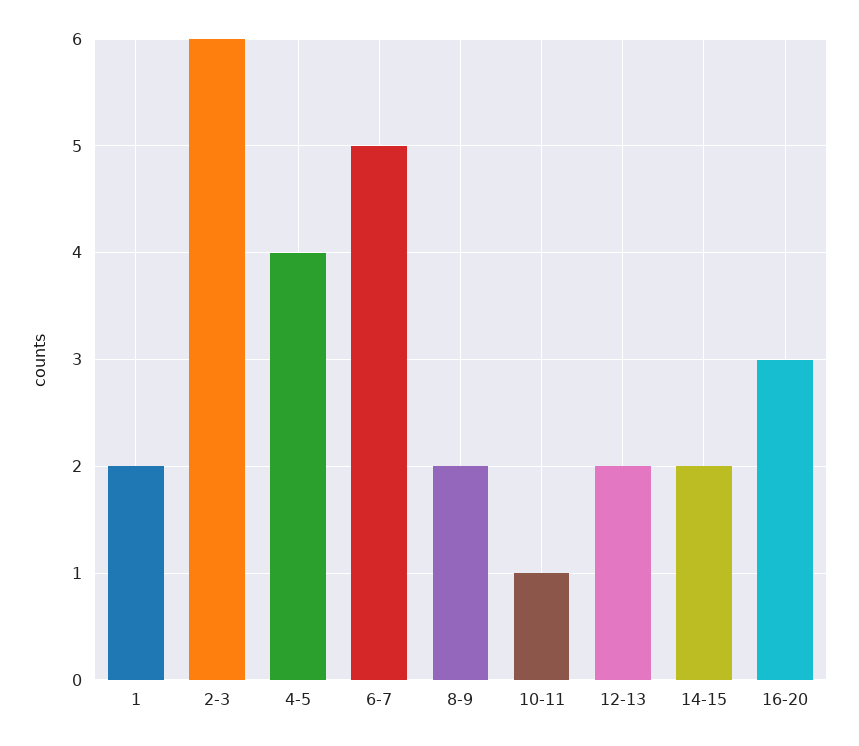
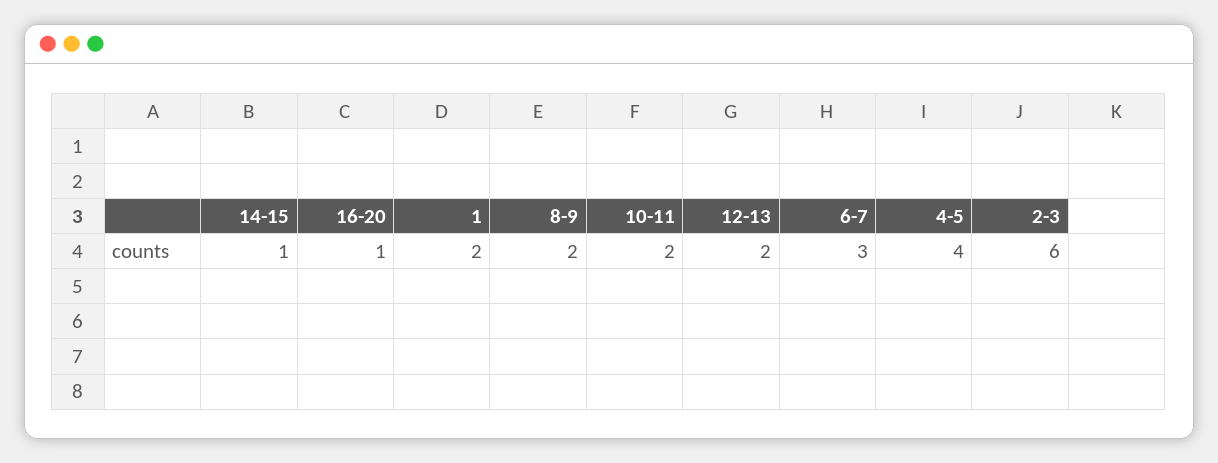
  {
    "1": 2,
    "2-3": 6,
    "4-5": 4,
-   "6-7": 5,
+   "6-7": 3,
    "8-9": 2,
-   "10-11": 1,
+   "10-11": 2,
    "12-13": 2,
-   "14-15": 2,
+   "14-15": 1,
-   "16-20": 3
+   "16-20": 1
  }

